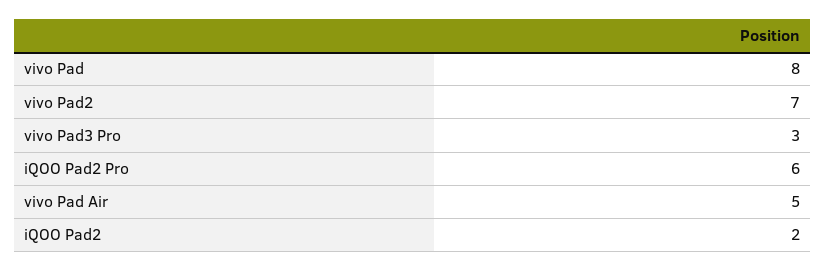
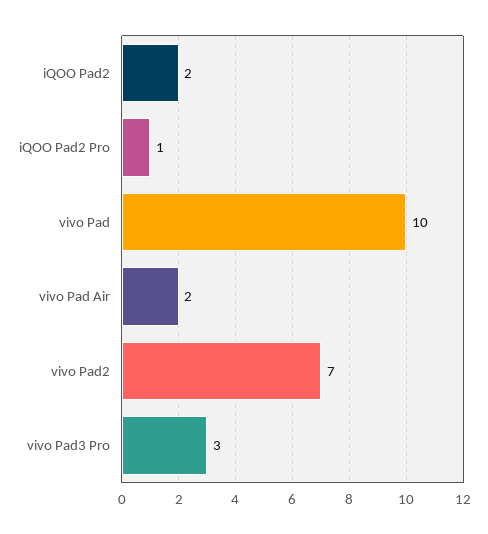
  {
-   "vivo Pad": 8,
+   "vivo Pad": 10,
    "vivo Pad2": 7,
    "vivo Pad3 Pro": 3,
-   "iQOO Pad2 Pro": 6,
+   "iQOO Pad2 Pro": 1,
-   "vivo Pad Air": 5,
+   "vivo Pad Air": 2,
    "iQOO Pad2": 2
  }

